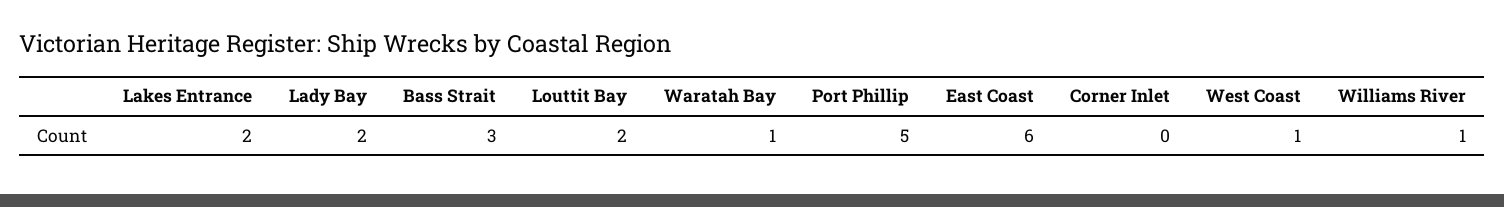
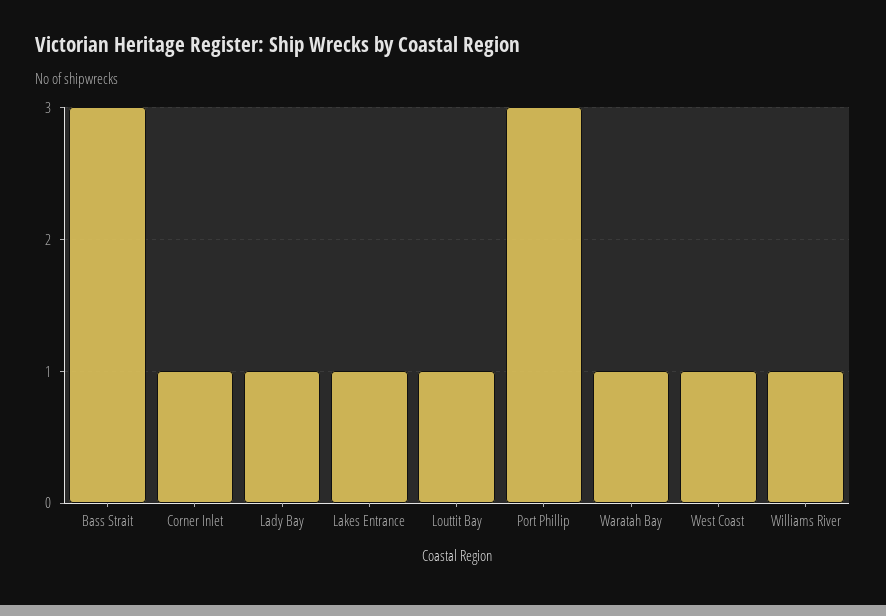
  {
-   "Lakes Entrance": 2,
+   "Lakes Entrance": 1,
-   "Lady Bay": 2,
+   "Lady Bay": 1,
    "Bass Strait": 3,
-   "Louttit Bay": 2,
+   "Louttit Bay": 1,
    "Waratah Bay": 1,
-   "Port Phillip": 5,
+   "Port Phillip": 3,
-   "East Coast": 6,
-   "Corner Inlet": 0,
+   "Corner Inlet": 1,
    "West Coast": 1,
    "Williams River": 1
  }

